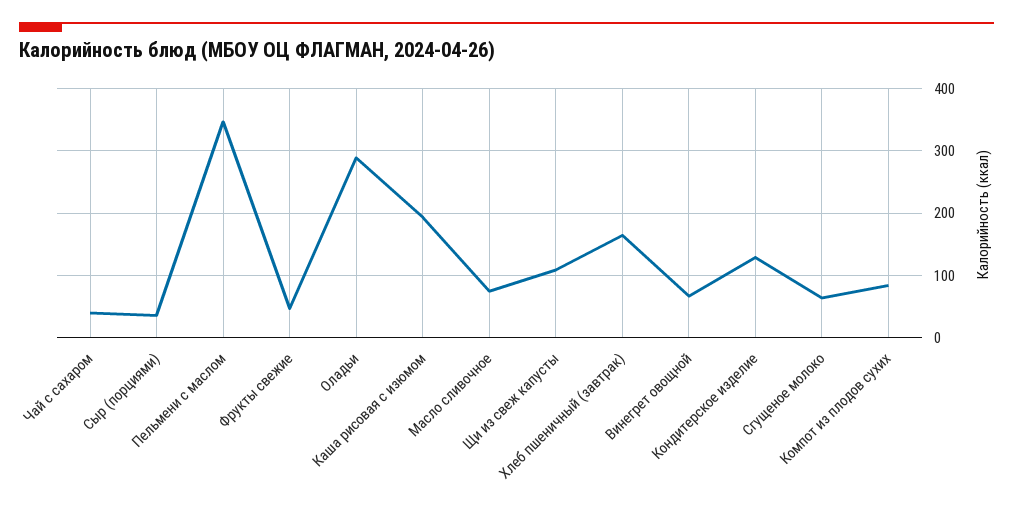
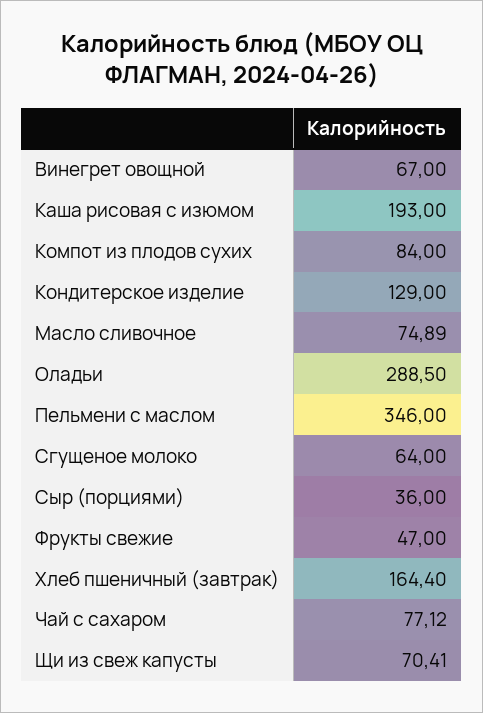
  {
-   "Чай с сахаром": 40,
+   "Чай с сахаром": 77.12,
    "Сыр (порциями)": 36,
    "Пельмени с маслом": 346,
    "Фрукты свежие": 47,
    "Оладьи": 288.5,
    "Каша рисовая с изюмом": 193,
    "Масло сливочное": 74.89,
-   "Щи из свеж капусты": 110,
+   "Щи из свеж капусты": 70.41,
    "Хлеб пшеничный (завтрак)": 164.4,
    "Винегрет овощной": 67,
    "Кондитерское изделие": 129,
    "Сгущеное молоко": 64,
    "Компот из плодов сухих": 84
  }

